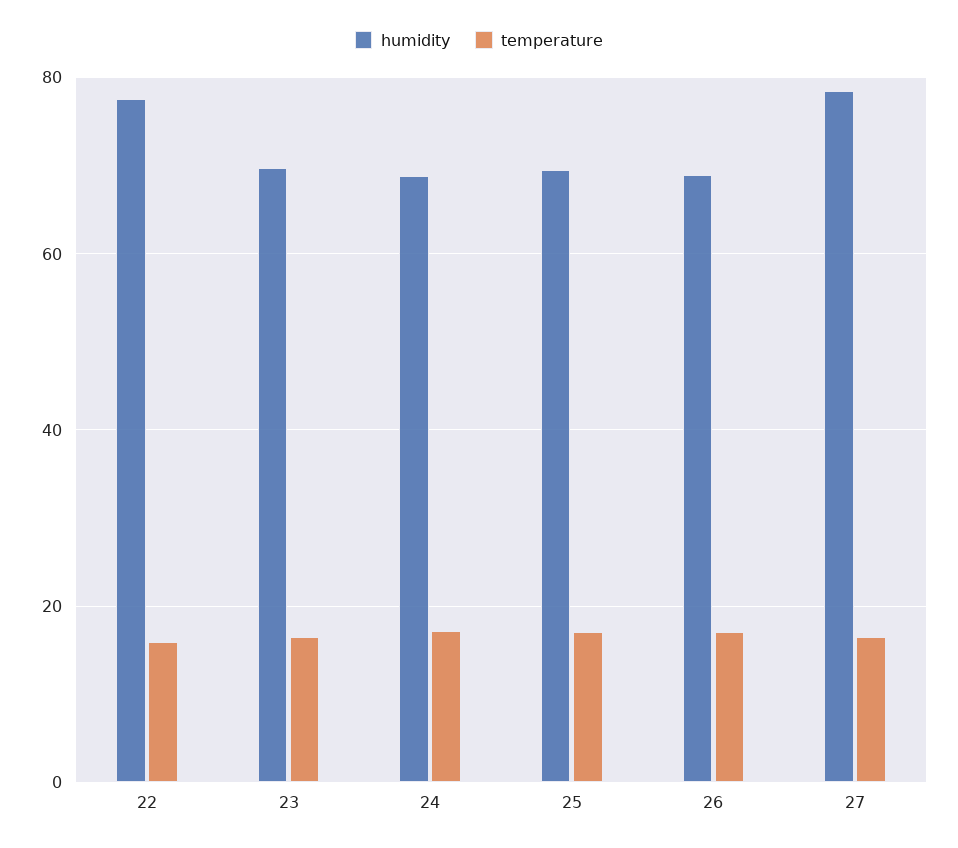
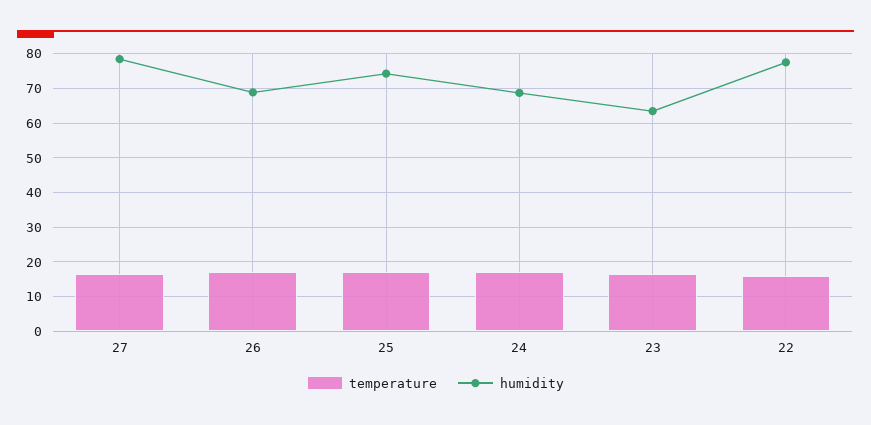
  {
    "humidity": {
      "22": 78,
-     "23": 70,
+     "23": 64,
      "24": 68,
-     "25": 70,
+     "25": 74,
      "26": 68,
      "27": 78
    },
    "temperature": {
      "22": 16,
      "23": 16,
      "24": 18,
      "25": 18,
      "26": 18,
      "27": 16
    }
  }

